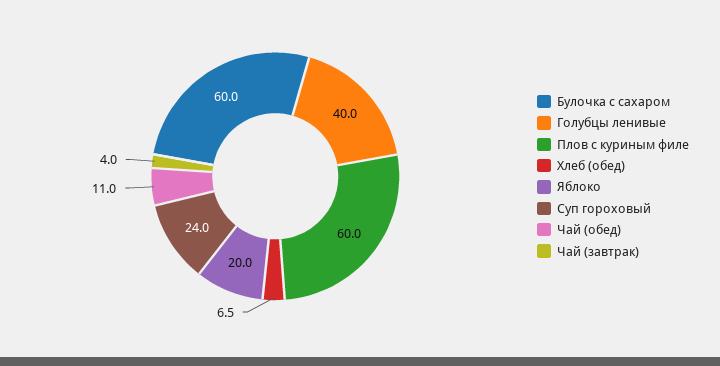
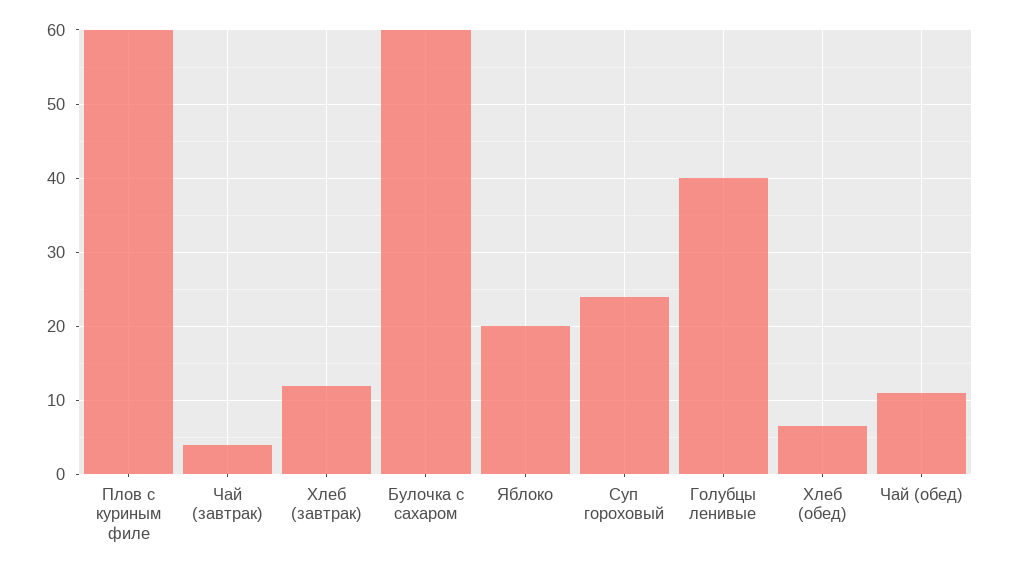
  {
    "Булочка с сахаром": 60,
    "Голубцы ленивые": 40,
    "Плов с куриным филе": 60,
    "Хлеб (обед)": 6.5,
    "Яблоко": 20,
    "Суп гороховый": 24,
    "Чай (обед)": 11,
-   "Чай (завтрак)": 4
+   "Чай (завтрак)": 4,
+   "Хлеб (завтрак)": 12
  }

